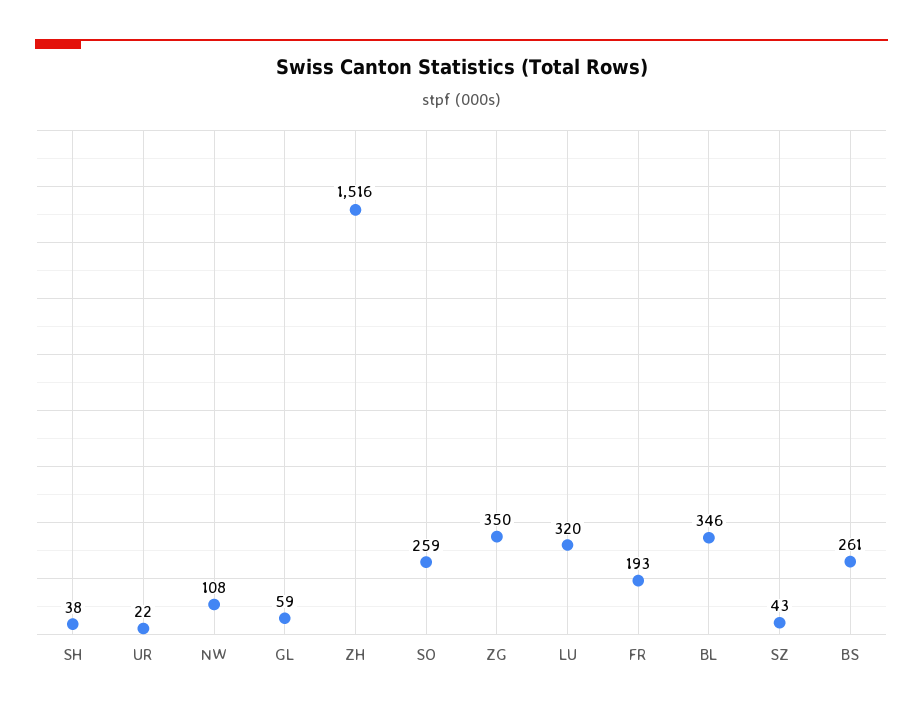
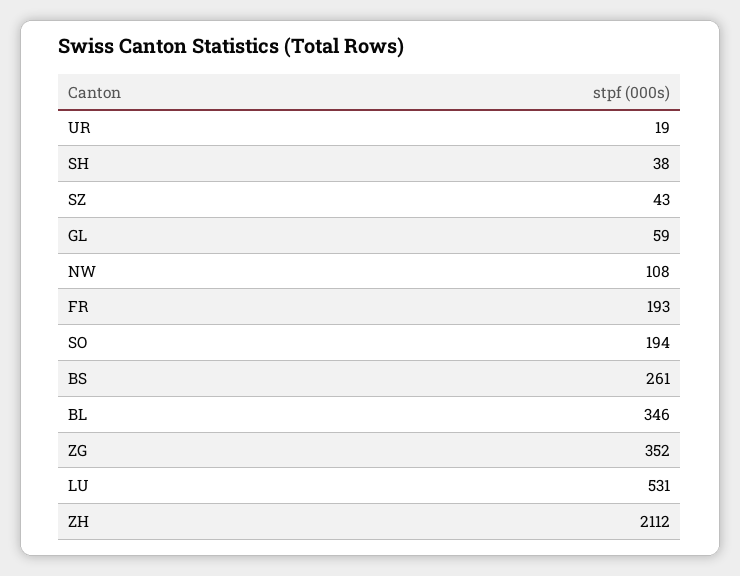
  {
    "SH": 38,
-   "UR": 22,
+   "UR": 19,
    "NW": 108,
    "GL": 59,
-   "ZH": 1516,
+   "ZH": 2112,
-   "SO": 259,
+   "SO": 194,
-   "ZG": 350,
+   "ZG": 352,
-   "LU": 320,
+   "LU": 531,
    "FR": 193,
    "BL": 346,
    "SZ": 43,
    "BS": 261
  }

